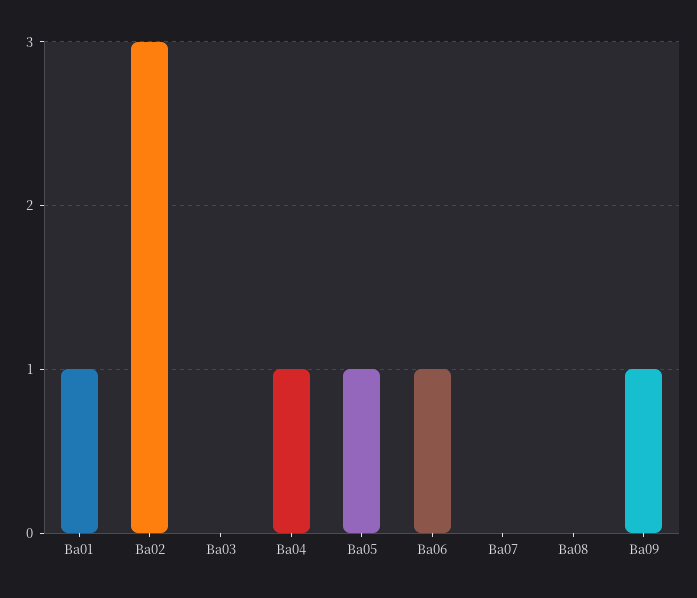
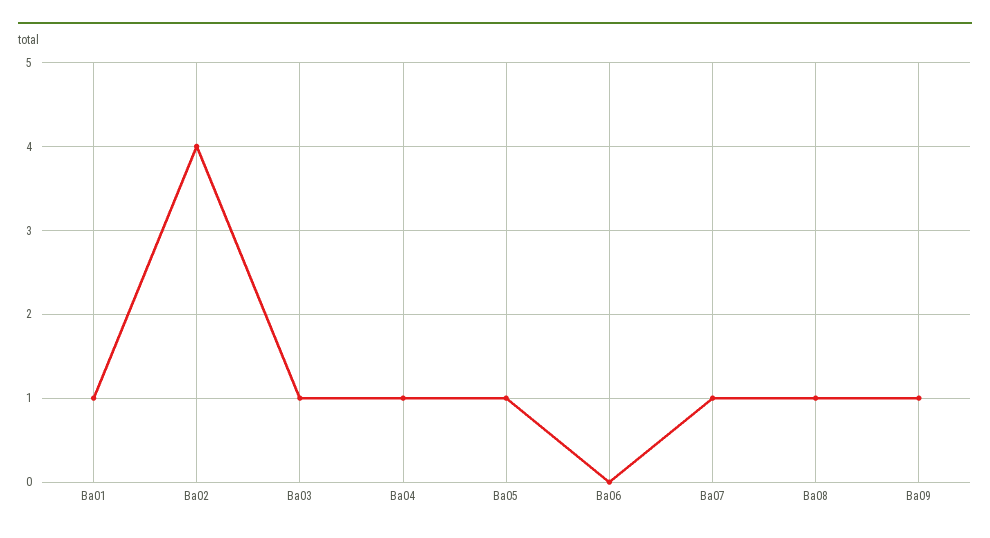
  {
    "Ba01": 1,
-   "Ba02": 3,
+   "Ba02": 4,
-   "Ba03": 0,
+   "Ba03": 1,
    "Ba04": 1,
    "Ba05": 1,
-   "Ba06": 1,
+   "Ba06": 0,
-   "Ba07": 0,
+   "Ba07": 1,
-   "Ba08": 0,
+   "Ba08": 1,
    "Ba09": 1
  }

